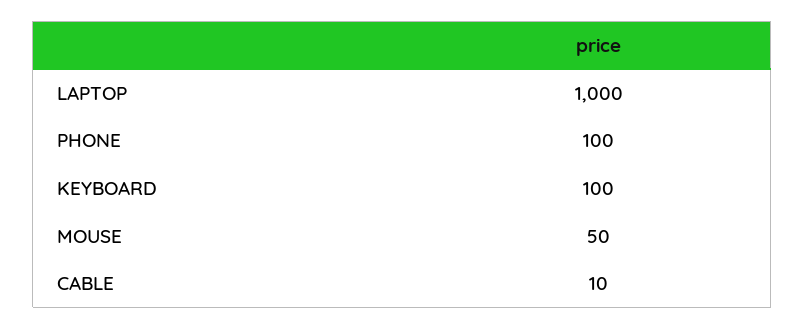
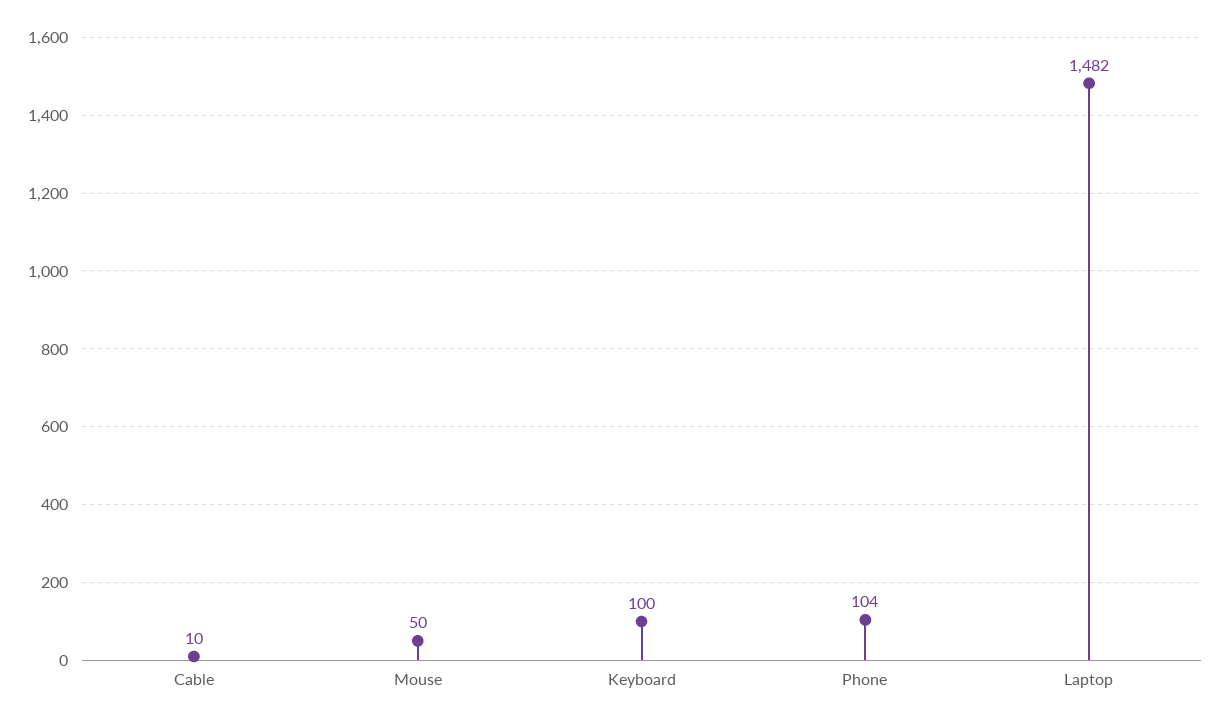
  {
-   "LAPTOP": 1000,
+   "LAPTOP": 1482,
-   "PHONE": 100,
+   "PHONE": 104,
    "KEYBOARD": 100,
    "MOUSE": 50,
    "CABLE": 10
  }

